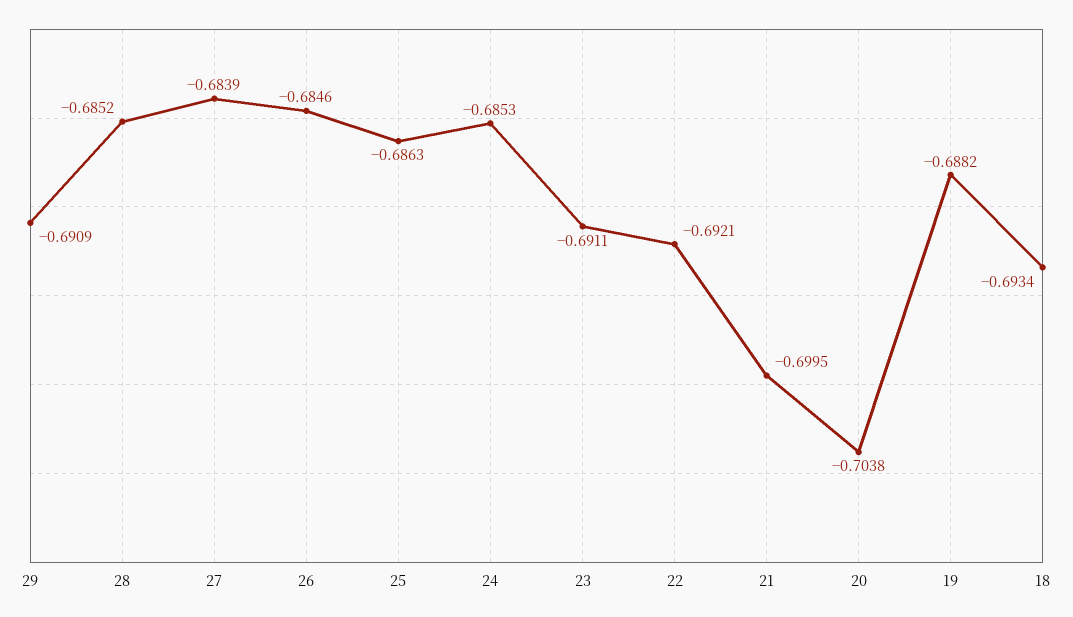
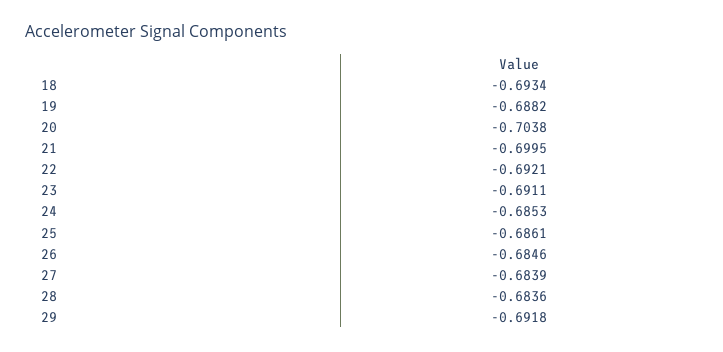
  {
-   "29": -0.6909,
+   "29": -0.6918,
-   "28": -0.6852,
+   "28": -0.6836,
    "27": -0.6839,
    "26": -0.6846,
-   "25": -0.6863,
+   "25": -0.6861,
    "24": -0.6853,
    "23": -0.6911,
    "22": -0.6921,
    "21": -0.6995,
    "20": -0.7038,
    "19": -0.6882,
    "18": -0.6934
  }

